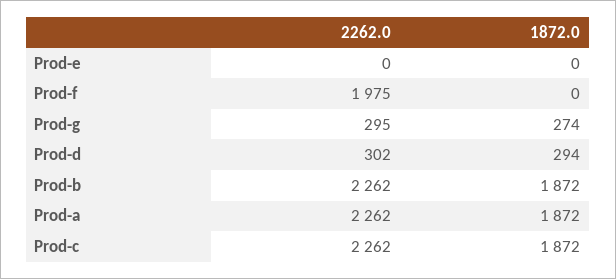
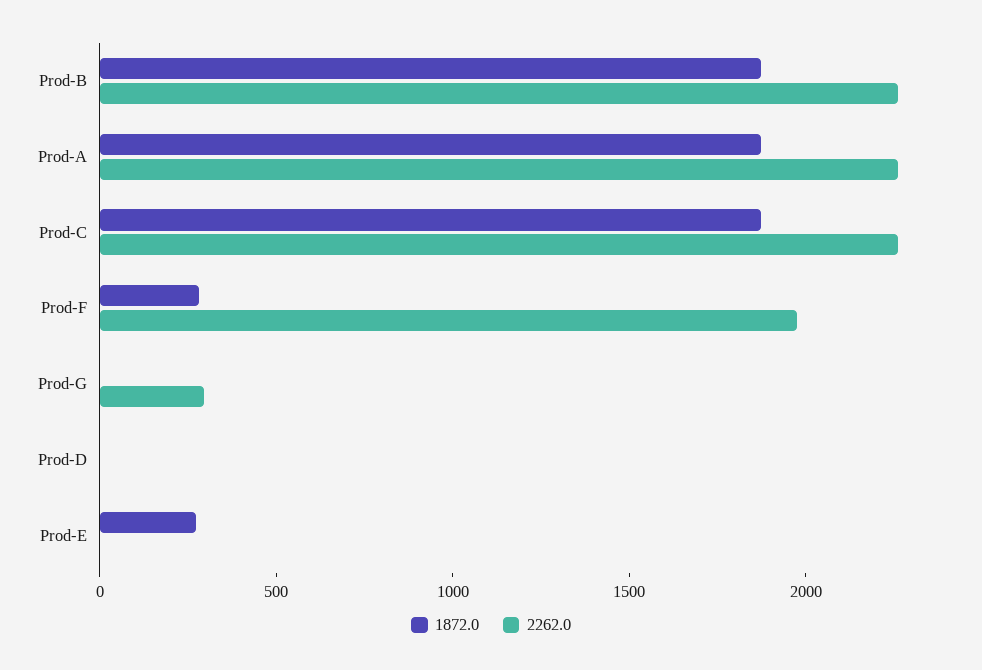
  {
    "2262.0": {
      "Prod-e": 0,
      "Prod-f": 1975,
      "Prod-g": 295,
-     "Prod-d": 302,
+     "Prod-d": 0,
      "Prod-b": 2262,
      "Prod-a": 2262,
      "Prod-c": 2262
    },
    "1872.0": {
-     "Prod-e": 0,
+     "Prod-e": 300,
-     "Prod-f": 0,
+     "Prod-f": 300,
-     "Prod-g": 274,
+     "Prod-g": 0,
-     "Prod-d": 294,
+     "Prod-d": 0,
      "Prod-b": 1872,
      "Prod-a": 1872,
      "Prod-c": 1872
    }
  }

